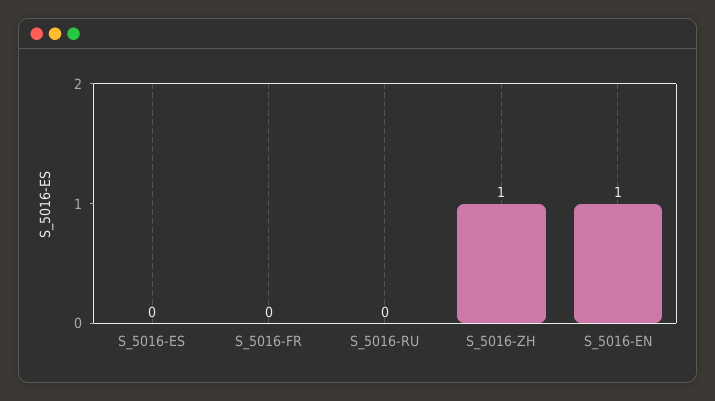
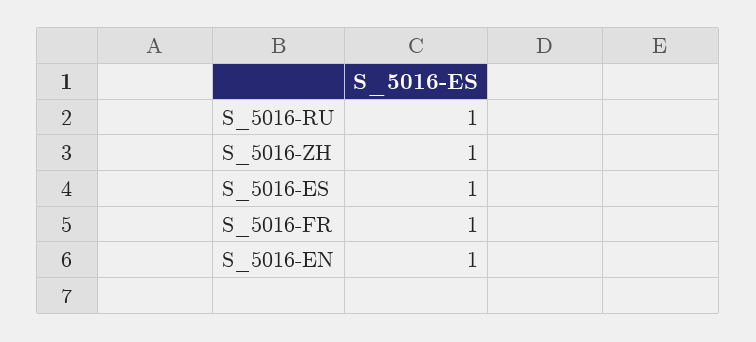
  {
-   "S_5016-ES": 0,
+   "S_5016-ES": 1,
-   "S_5016-FR": 0,
+   "S_5016-FR": 1,
-   "S_5016-RU": 0,
+   "S_5016-RU": 1,
    "S_5016-ZH": 1,
    "S_5016-EN": 1
  }

